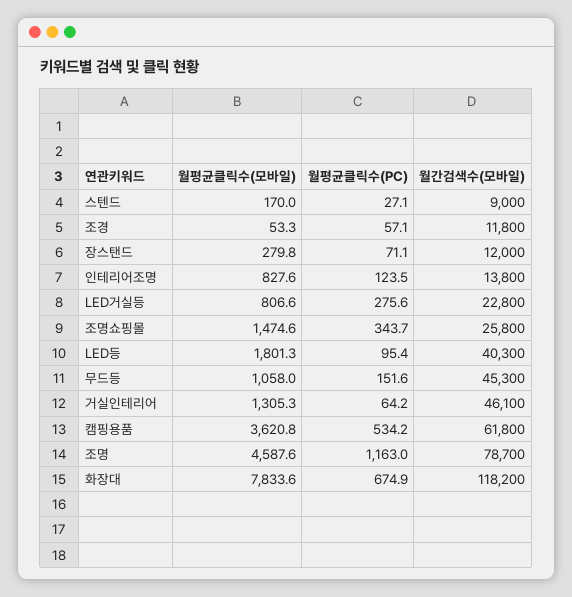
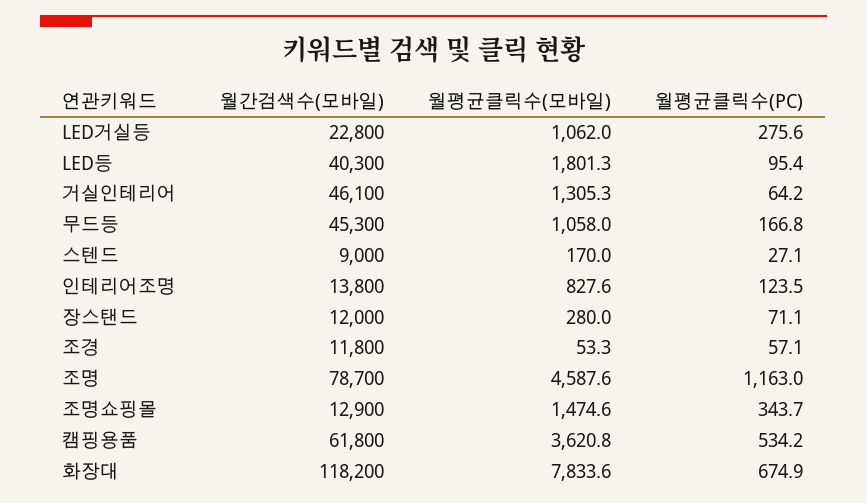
  {
    "월평균클릭수(모바일)": {
      "스텐드": 170,
      "조경": 53.3,
-     "장스탠드": 279.8,
+     "장스탠드": 280,
      "인테리어조명": 827.6,
-     "LED거실등": 806.6,
+     "LED거실등": 1062,
      "조명쇼핑몰": 1474.6,
      "LED등": 1801.3,
      "무드등": 1058,
      "거실인테리어": 1305.3,
      "캠핑용품": 3620.8,
      "조명": 4587.6,
      "화장대": 7833.6
    },
    "월평균클릭수(PC)": {
      "스텐드": 27.1,
      "조경": 57.1,
      "장스탠드": 71.1,
      "인테리어조명": 123.5,
      "LED거실등": 275.6,
      "조명쇼핑몰": 343.7,
      "LED등": 95.4,
-     "무드등": 151.6,
+     "무드등": 166.8,
      "거실인테리어": 64.2,
      "캠핑용품": 534.2,
      "조명": 1163,
      "화장대": 674.9
    },
    "월간검색수(모바일)": {
      "스텐드": 9000,
      "조경": 11800,
      "장스탠드": 12000,
      "인테리어조명": 13800,
      "LED거실등": 22800,
-     "조명쇼핑몰": 25800,
+     "조명쇼핑몰": 12900,
      "LED등": 40300,
      "무드등": 45300,
      "거실인테리어": 46100,
      "캠핑용품": 61800,
      "조명": 78700,
      "화장대": 118200
    }
  }

